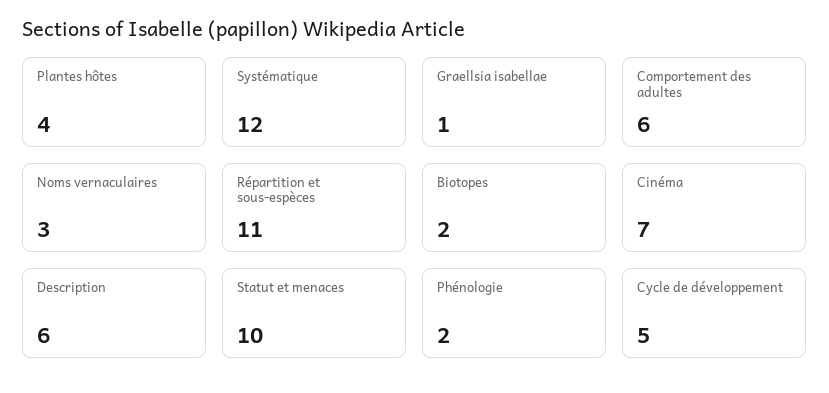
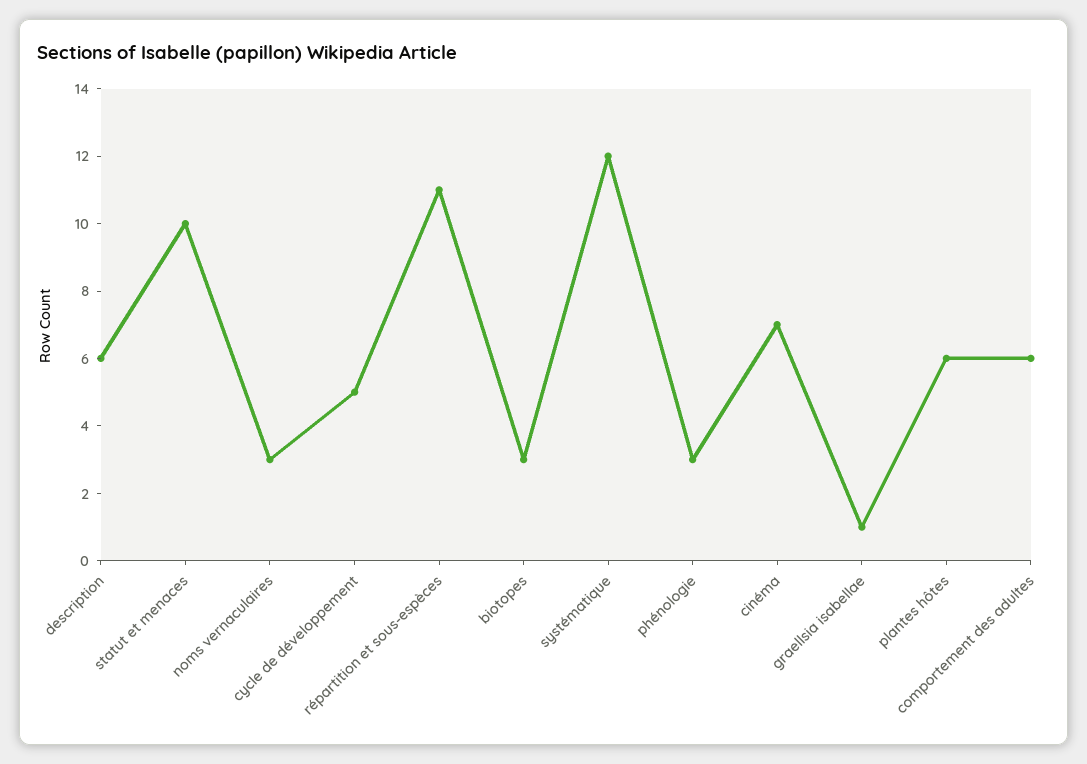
  {
-   "Plantes hôtes": 4,
+   "Plantes hôtes": 6,
    "Systématique": 12,
    "Graellsia isabellae": 1,
    "Comportement des adultes": 6,
    "Noms vernaculaires": 3,
    "Répartition et sous-espèces": 11,
-   "Biotopes": 2,
+   "Biotopes": 3,
    "Cinéma": 7,
    "Description": 6,
    "Statut et menaces": 10,
-   "Phénologie": 2,
+   "Phénologie": 3,
    "Cycle de développement": 5
  }

